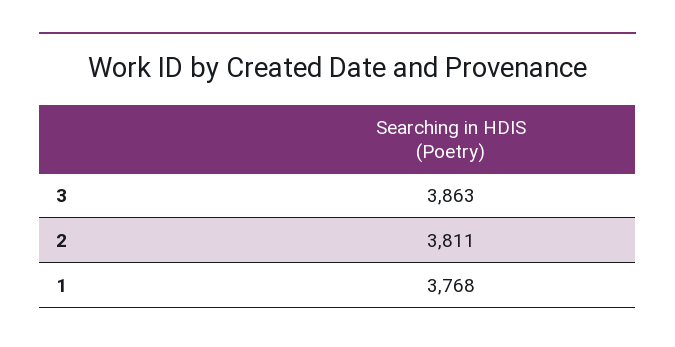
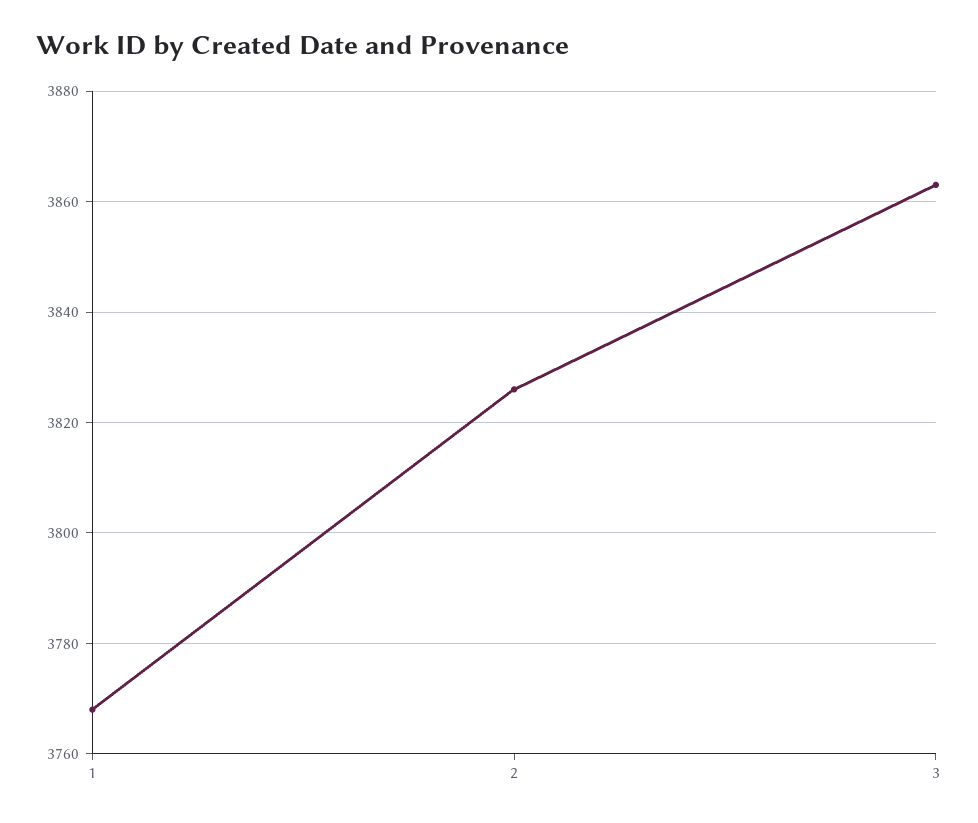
  {
    "3": 3863,
-   "2": 3811,
+   "2": 3825,
    "1": 3768
  }

